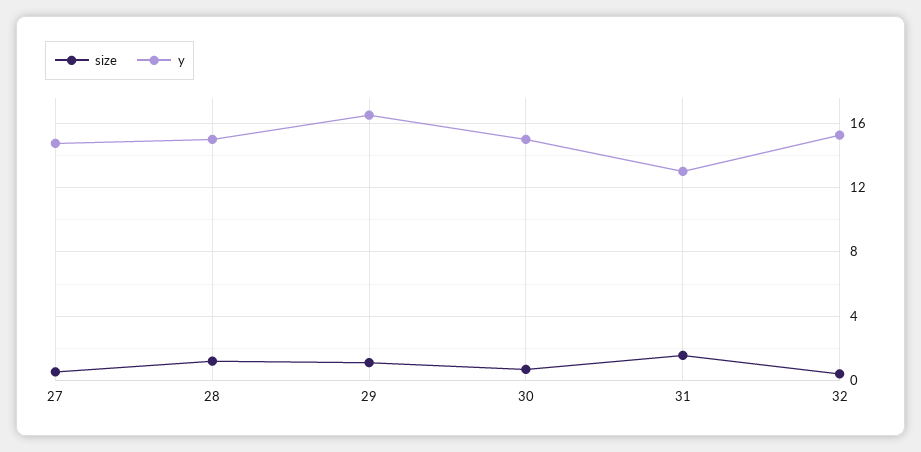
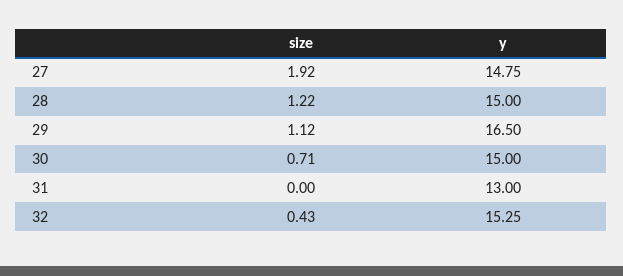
  {
    "size": {
-     "27": 0.5,
+     "27": 1.92,
      "28": 1.22,
      "29": 1.12,
      "30": 0.71,
-     "31": 1.5,
+     "31": 0,
      "32": 0.43
    },
    "y": {
      "27": 14.75,
      "28": 15,
      "29": 16.5,
      "30": 15,
      "31": 13,
      "32": 15.25
    }
  }

